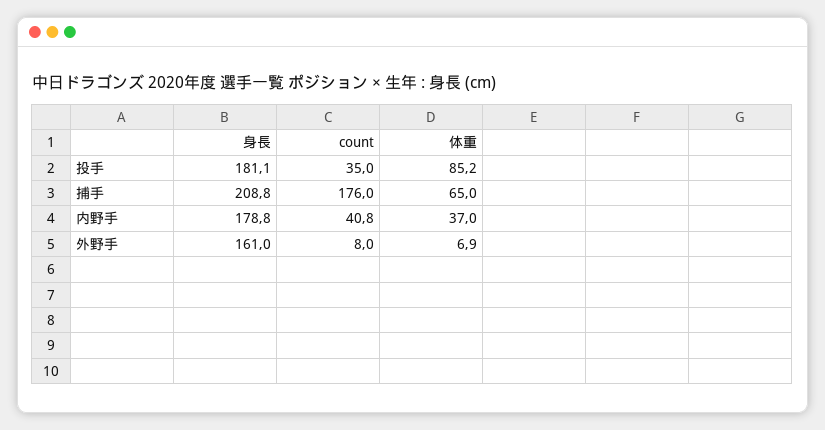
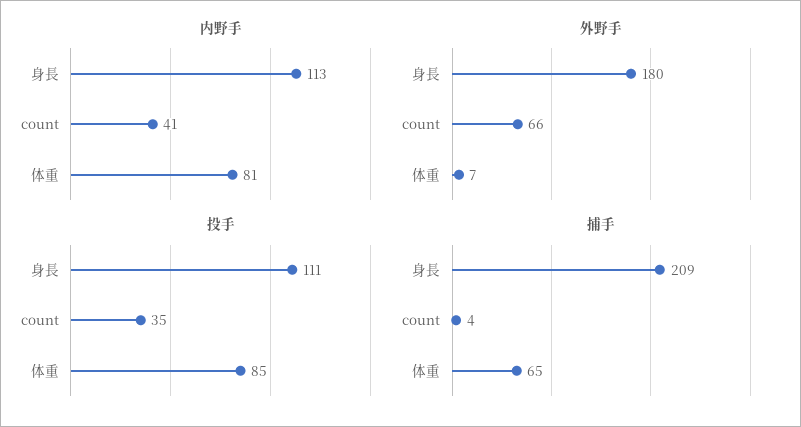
  {
    "投手": {
-     "身長": 181.1,
+     "身長": 111,
      "count": 35,
      "体重": 85.2
    },
    "捕手": {
      "身長": 208.8,
-     "count": 176,
+     "count": 4,
      "体重": 65
    },
    "内野手": {
-     "身長": 178.8,
+     "身長": 113,
      "count": 40.8,
-     "体重": 37
+     "体重": 81
    },
    "外野手": {
-     "身長": 161,
+     "身長": 180,
-     "count": 8,
+     "count": 66,
      "体重": 6.9
    }
  }

